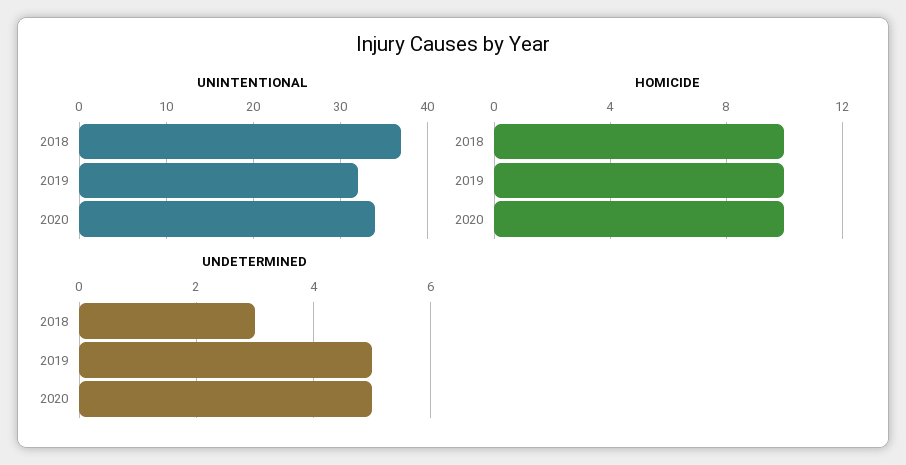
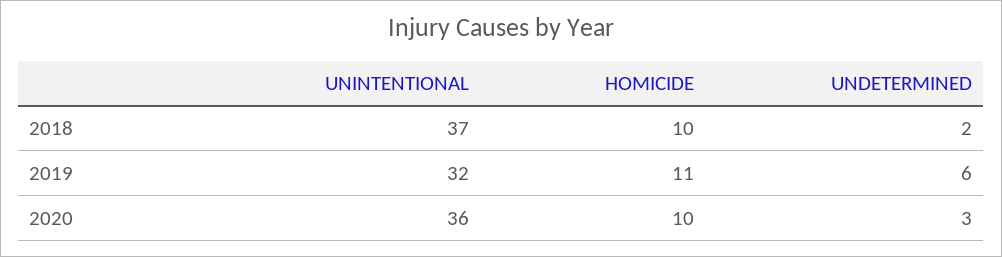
  {
    "UNINTENTIONAL": {
      "2018": 37,
      "2019": 32,
-     "2020": 34
+     "2020": 36
    },
    "HOMICIDE": {
      "2018": 10,
-     "2019": 10,
+     "2019": 11,
      "2020": 10
    },
    "UNDETERMINED": {
-     "2018": 3,
+     "2018": 2,
-     "2019": 5,
+     "2019": 6,
-     "2020": 5
+     "2020": 3
    }
  }

